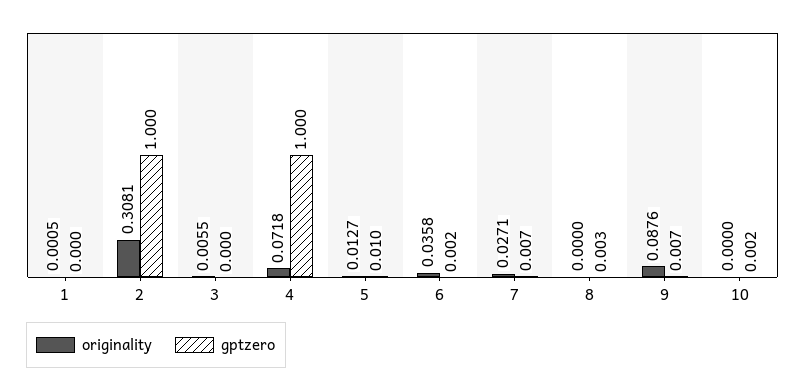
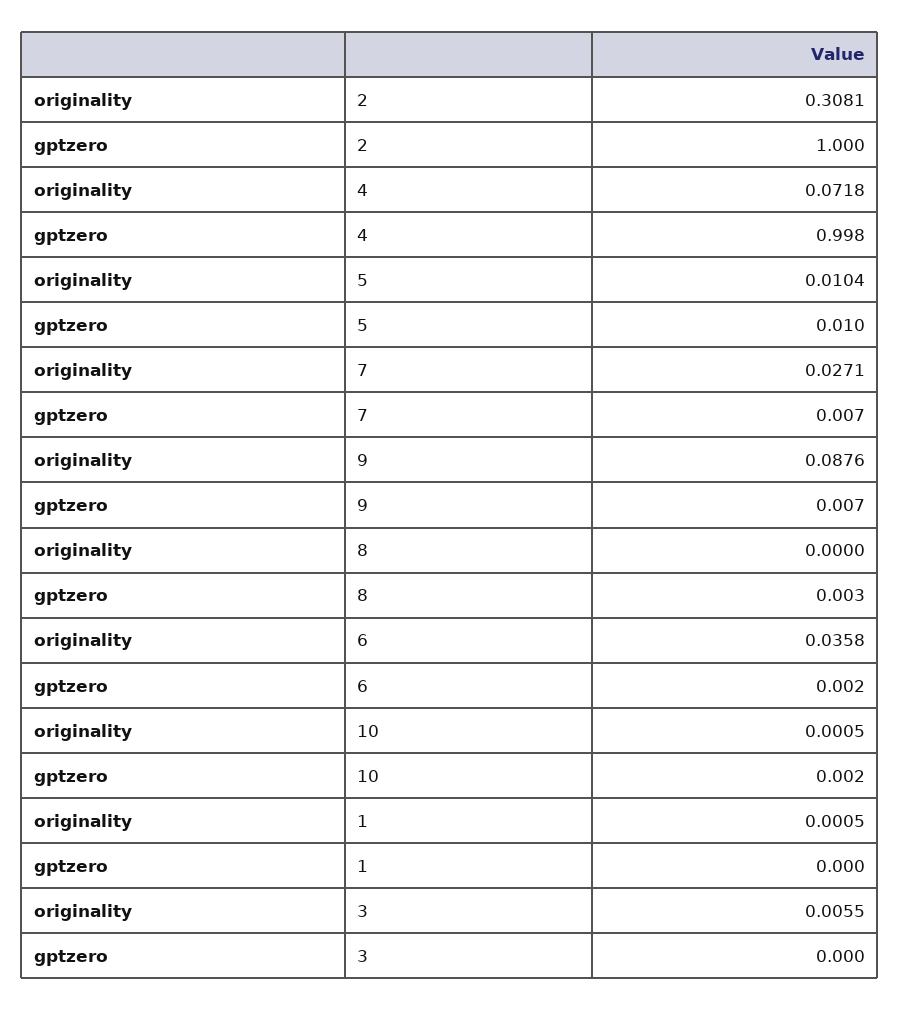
  {
    "originality": {
      "1": 0.0005,
      "2": 0.3081,
      "3": 0.0055,
      "4": 0.0718,
-     "5": 0.0127,
+     "5": 0.0104,
      "6": 0.0358,
      "7": 0.0271,
      "8": 0,
      "9": 0.0876,
-     "10": 0
+     "10": 0.0005
    },
    "gptzero": {
      "1": 0,
      "2": 1,
      "3": 0,
-     "4": 1,
+     "4": 0.998,
      "5": 0.01,
      "6": 0.002,
      "7": 0.007,
      "8": 0.003,
      "9": 0.007,
      "10": 0.002
    }
  }

